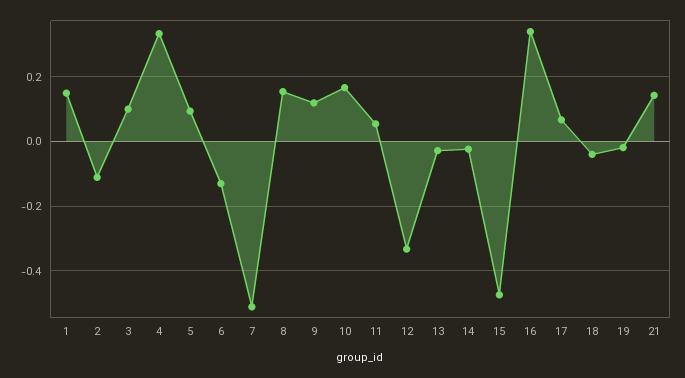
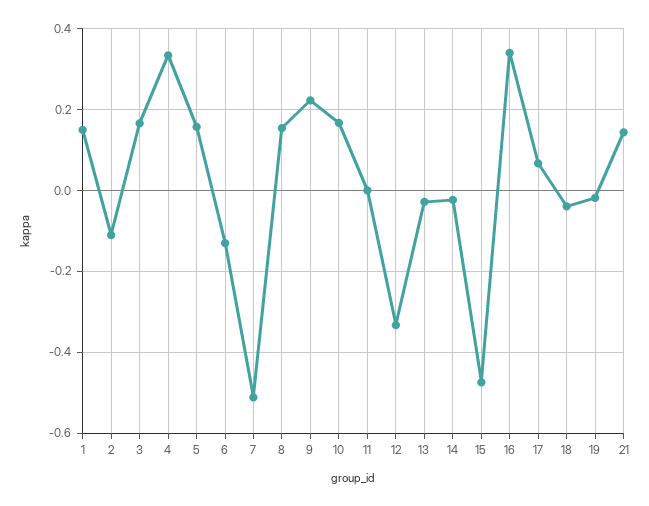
  {
    "1": 0.14,
    "2": -0.12,
-   "3": 0.1,
+   "3": 0.16,
    "4": 0.34,
-   "5": 0.1,
+   "5": 0.16,
    "6": -0.14,
    "7": -0.52,
    "8": 0.16,
-   "9": 0.12,
+   "9": 0.22,
    "10": 0.16,
-   "11": 0.06,
+   "11": 0,
    "12": -0.34,
    "13": -0.02,
    "14": -0.02,
    "15": -0.48,
    "16": 0.34,
    "17": 0.06,
    "18": -0.04,
    "19": -0.02,
    "21": 0.14
  }

